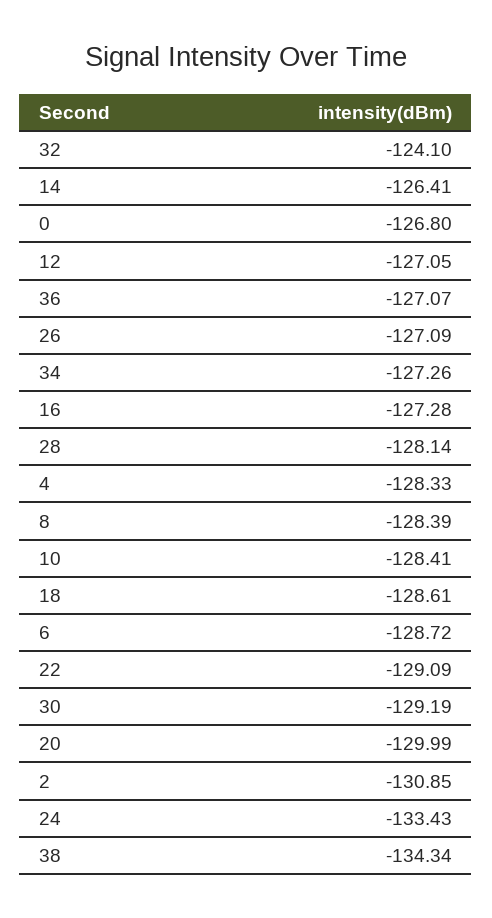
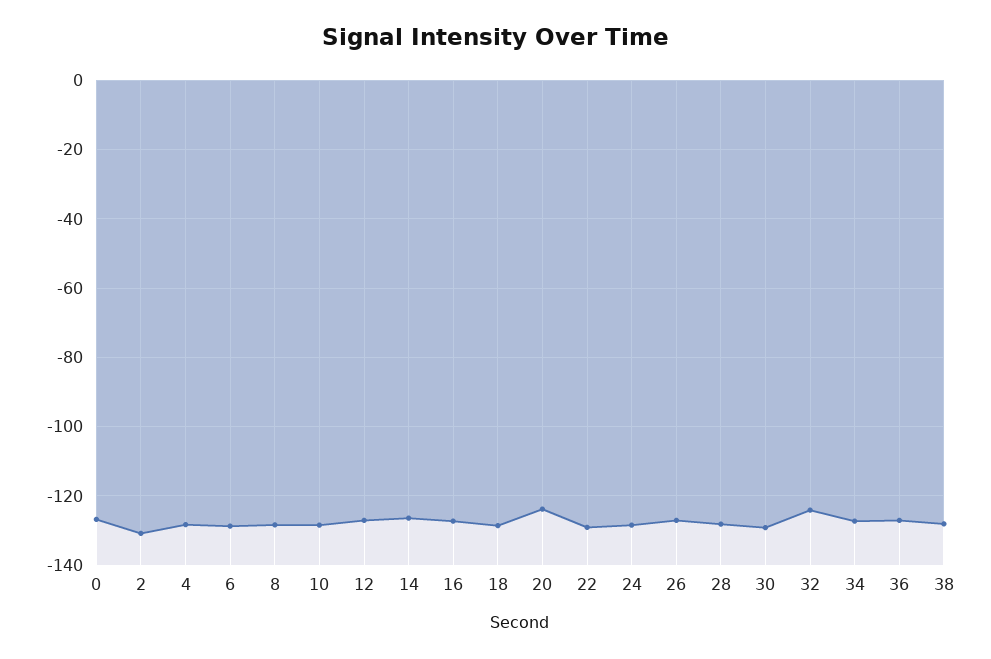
  {
    "32": -124.1,
    "14": -126.41,
    "0": -126.8,
    "12": -127.05,
    "36": -127.07,
    "26": -127.09,
    "34": -127.26,
    "16": -127.28,
    "28": -128.14,
    "4": -128.33,
    "8": -128.39,
    "10": -128.41,
    "18": -128.61,
    "6": -128.72,
    "22": -129.09,
    "30": -129.19,
-   "20": -129.99,
+   "20": -124,
    "2": -130.85,
-   "24": -133.43,
+   "24": -128,
-   "38": -134.34
+   "38": -128
  }

